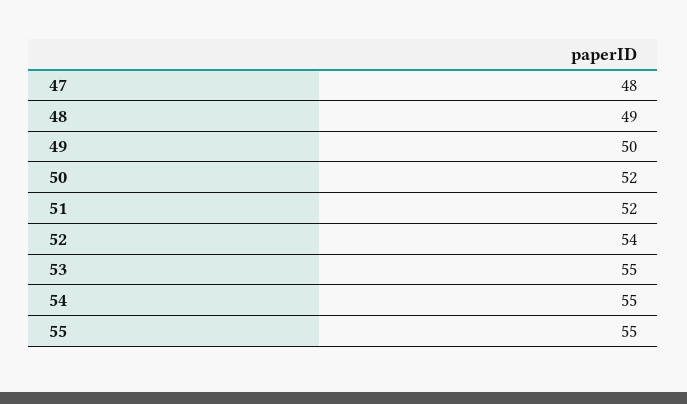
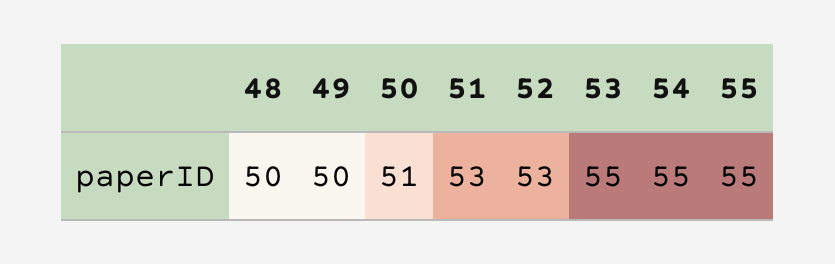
  {
-   "47": 48,
-   "48": 49,
+   "48": 50,
    "49": 50,
-   "50": 52,
+   "50": 51,
-   "51": 52,
+   "51": 53,
-   "52": 54,
+   "52": 53,
    "53": 55,
    "54": 55,
    "55": 55
  }

